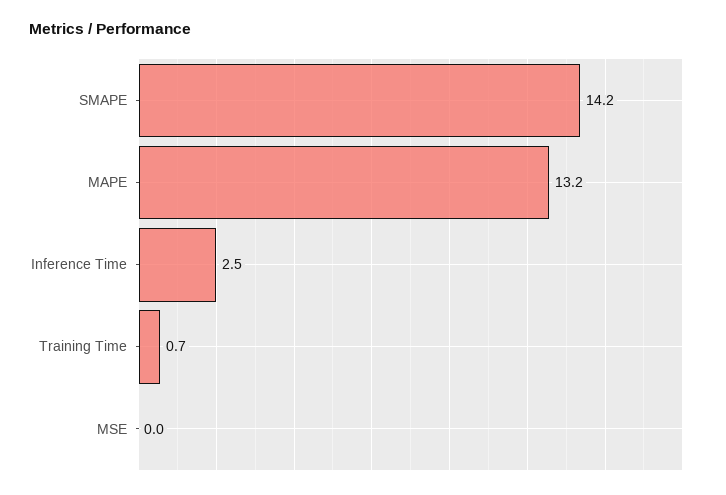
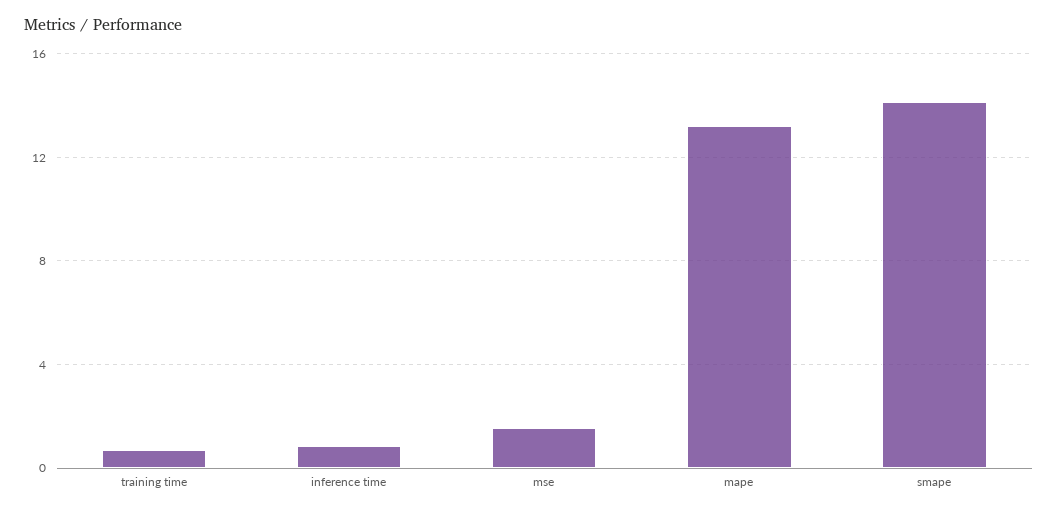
  {
    "SMAPE": 14.2,
    "MAPE": 13.2,
-   "Inference Time": 2.5,
+   "Inference Time": 1,
    "Training Time": 0.7,
-   "MSE": 0
+   "MSE": 1.5
  }

